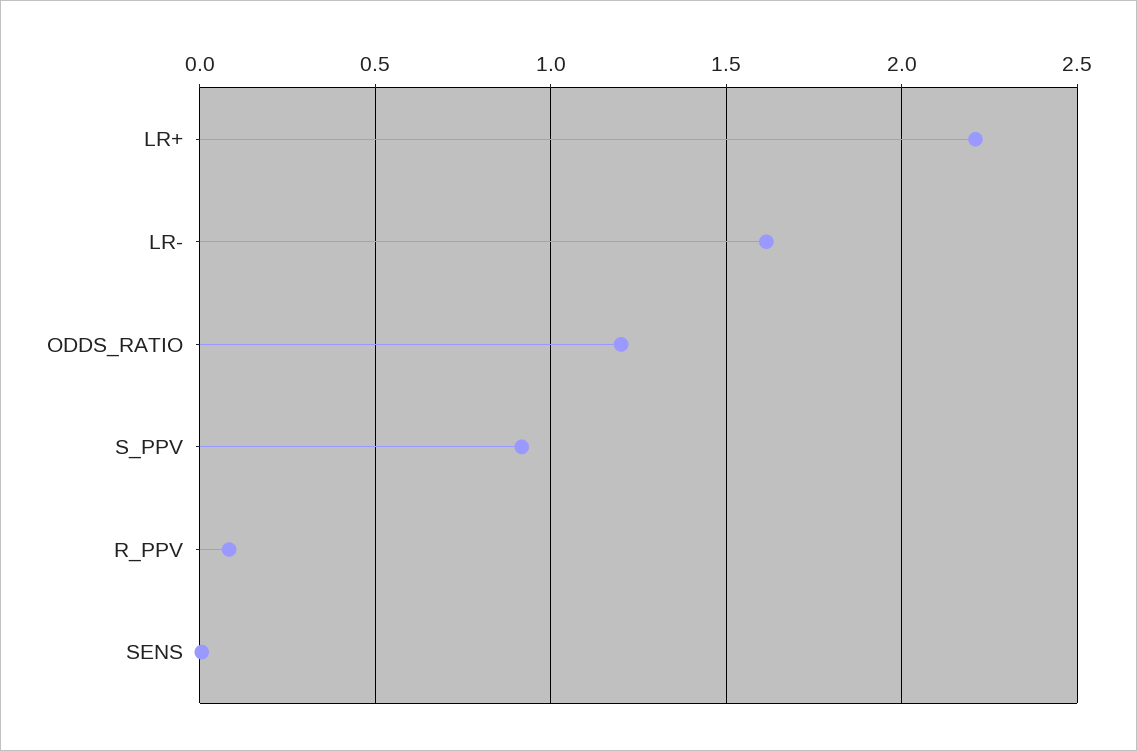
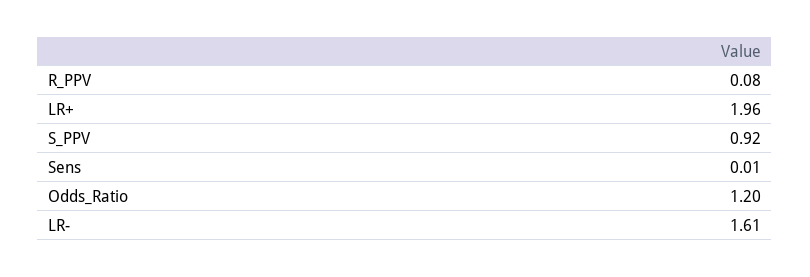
  {
-   "LR+": 2.2,
+   "LR+": 1.96,
    "LR-": 1.61,
    "ODDS_RATIO": 1.2,
    "S_PPV": 0.92,
    "R_PPV": 0.08,
    "SENS": 0.01
  }

